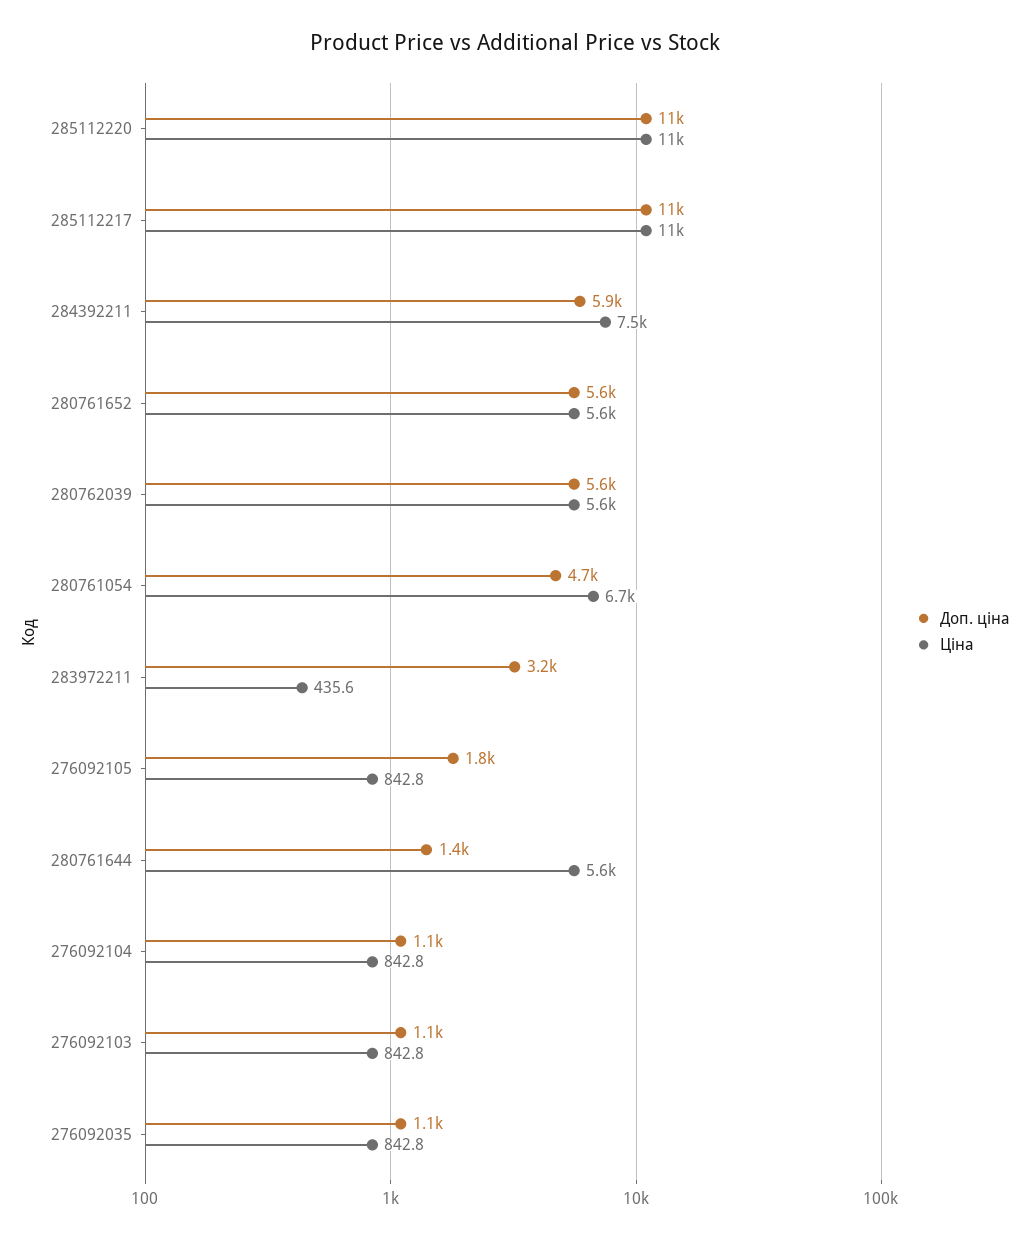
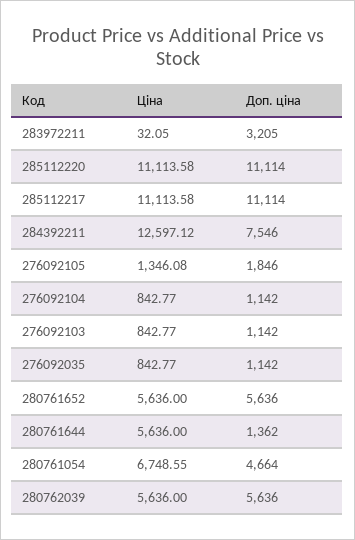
  {
    "Доп. ціна": {
      "285112220": 11114,
      "285112217": 11114,
-     "284392211": 5900,
+     "284392211": 7546,
      "280761652": 5636,
      "280762039": 5636,
      "280761054": 4664,
      "283972211": 3205,
      "276092105": 1846,
      "280761644": 1362,
      "276092104": 1142,
      "276092103": 1142,
      "276092035": 1142
    },
    "Ціна": {
      "285112220": 11113.58,
      "285112217": 11113.58,
-     "284392211": 7500,
+     "284392211": 12597.12,
      "280761652": 5636,
      "280762039": 5636,
      "280761054": 6748.55,
-     "283972211": 435.6,
+     "283972211": 32.05,
-     "276092105": 842.8,
+     "276092105": 1346.08,
      "280761644": 5636,
      "276092104": 842.77,
      "276092103": 842.77,
      "276092035": 842.77
    }
  }

